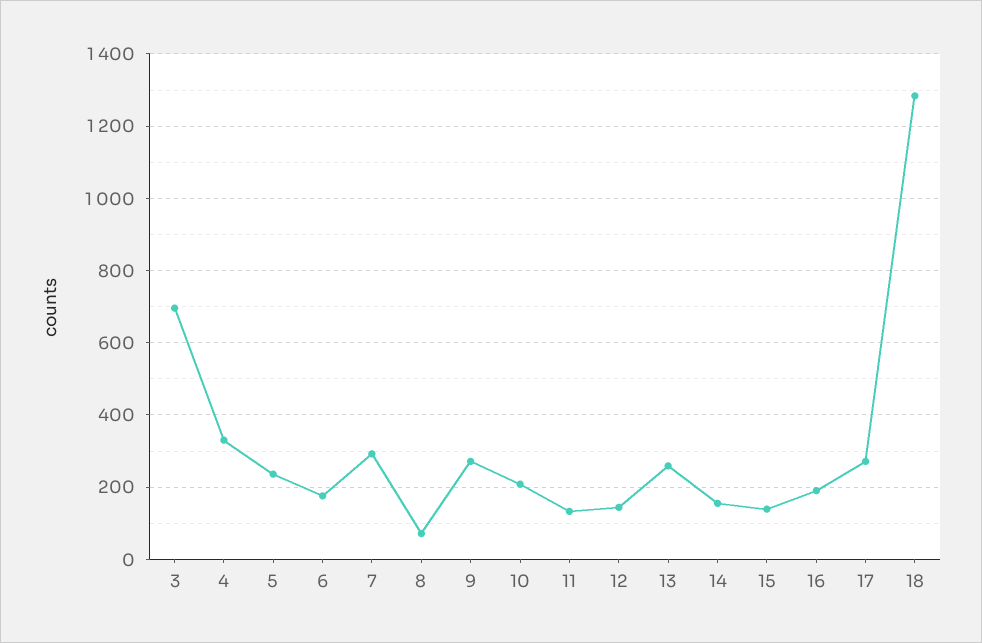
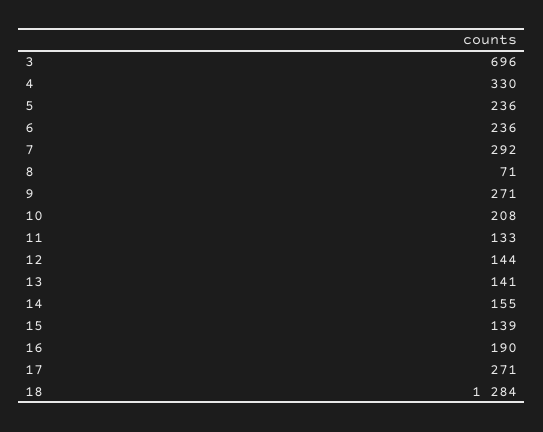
  {
    "3": 696,
    "4": 330,
    "5": 236,
-   "6": 180,
+   "6": 236,
    "7": 292,
    "8": 71,
    "9": 271,
    "10": 208,
    "11": 133,
    "12": 144,
-   "13": 260,
+   "13": 141,
    "14": 155,
    "15": 139,
    "16": 190,
    "17": 271,
    "18": 1284
  }

